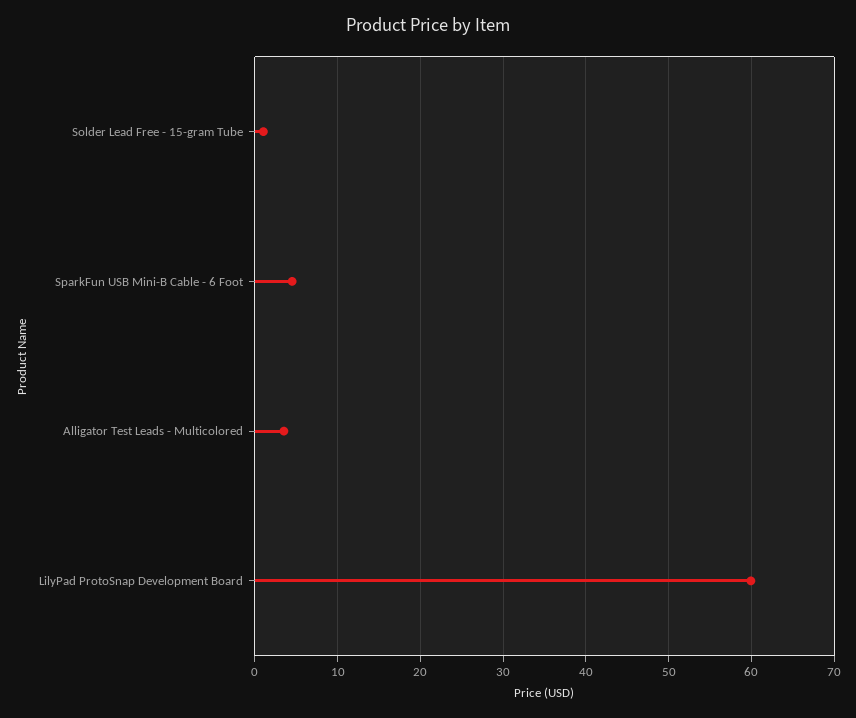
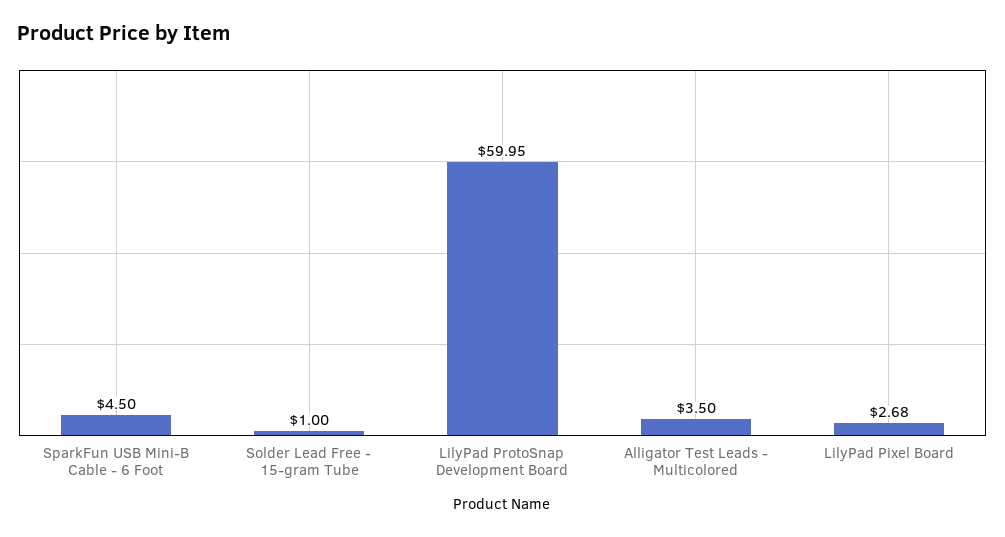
  {
    "Solder Lead Free - 15-gram Tube": 1,
    "SparkFun USB Mini-B Cable - 6 Foot": 4.5,
    "Alligator Test Leads - Multicolored": 3.5,
-   "LilyPad ProtoSnap Development Board": 59.95
+   "LilyPad ProtoSnap Development Board": 59.95,
+   "LilyPad Pixel Board": 2.68
  }

